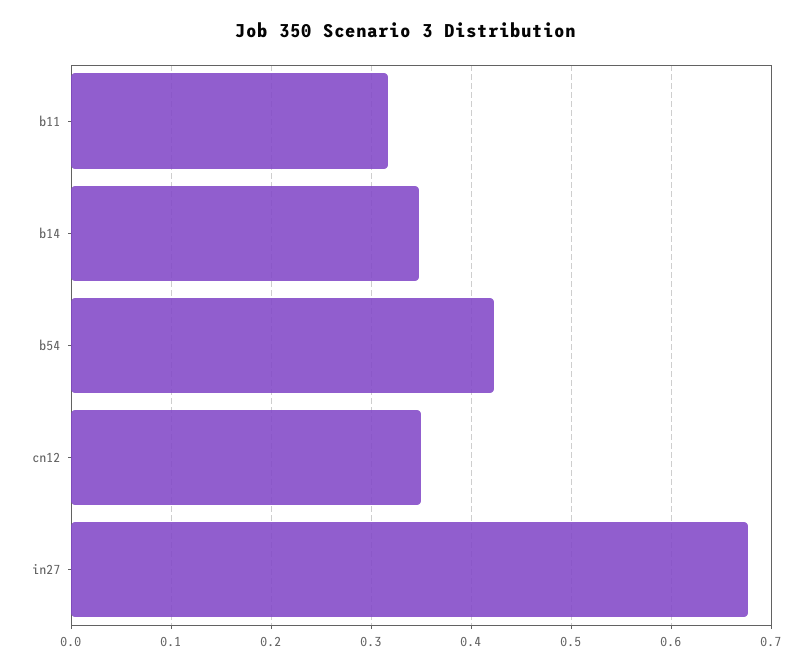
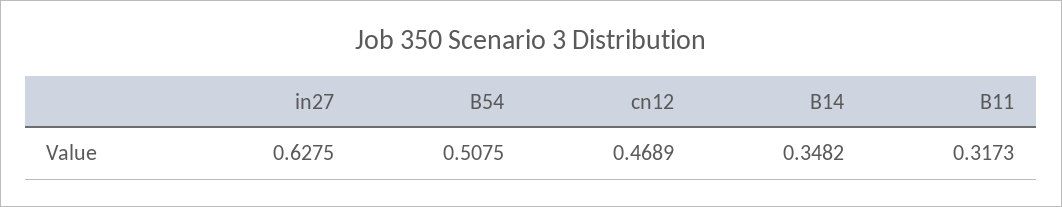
  {
    "b11": 0.3173,
    "b14": 0.3482,
-   "b54": 0.42,
+   "b54": 0.5075,
-   "cn12": 0.35,
+   "cn12": 0.4689,
-   "in27": 0.68
+   "in27": 0.6275
  }

